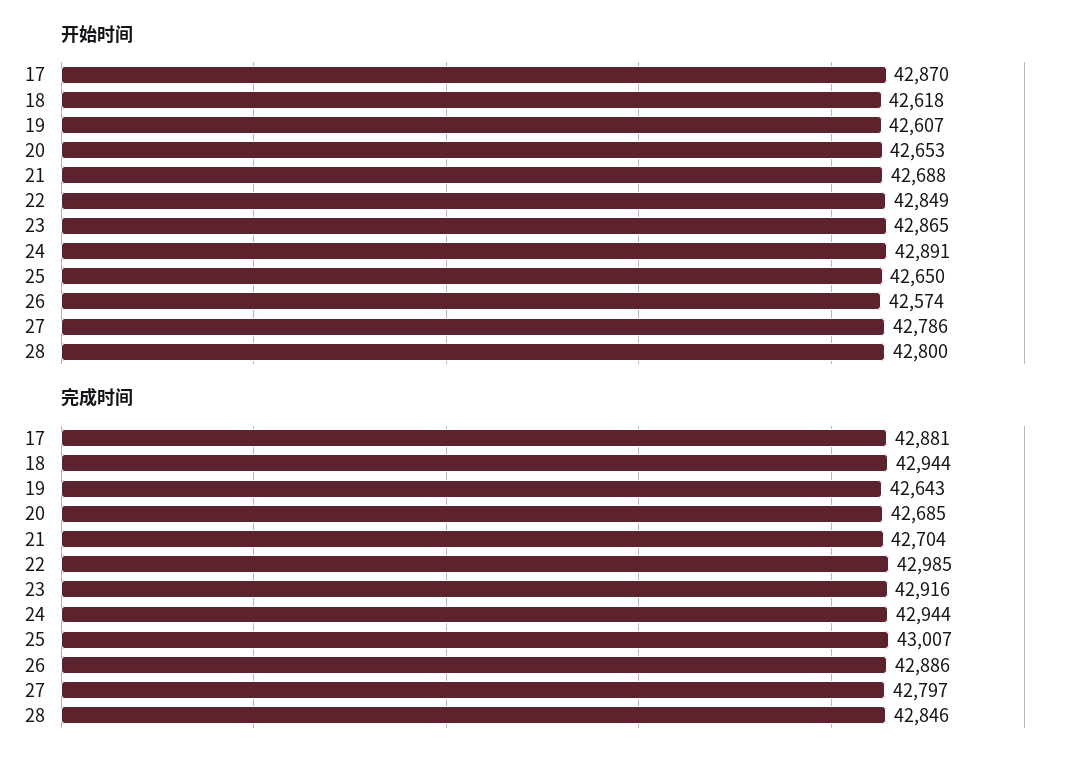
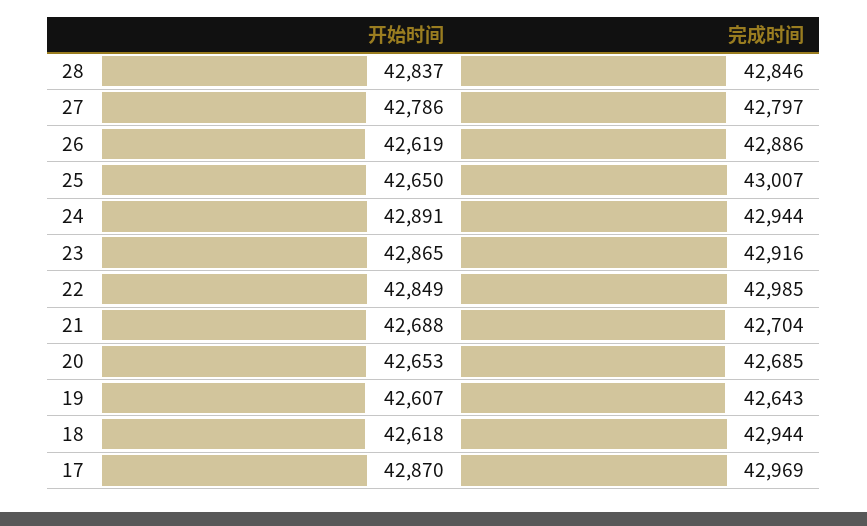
  {
    "开始时间": {
      "17": 42870,
      "18": 42618,
      "19": 42607,
      "20": 42653,
      "21": 42688,
      "22": 42849,
      "23": 42865,
      "24": 42891,
      "25": 42650,
-     "26": 42574,
+     "26": 42619,
      "27": 42786,
-     "28": 42800
+     "28": 42837
    },
    "完成时间": {
-     "17": 42881,
+     "17": 42969,
      "18": 42944,
      "19": 42643,
      "20": 42685,
      "21": 42704,
      "22": 42985,
      "23": 42916,
      "24": 42944,
      "25": 43007,
      "26": 42886,
      "27": 42797,
      "28": 42846
    }
  }

